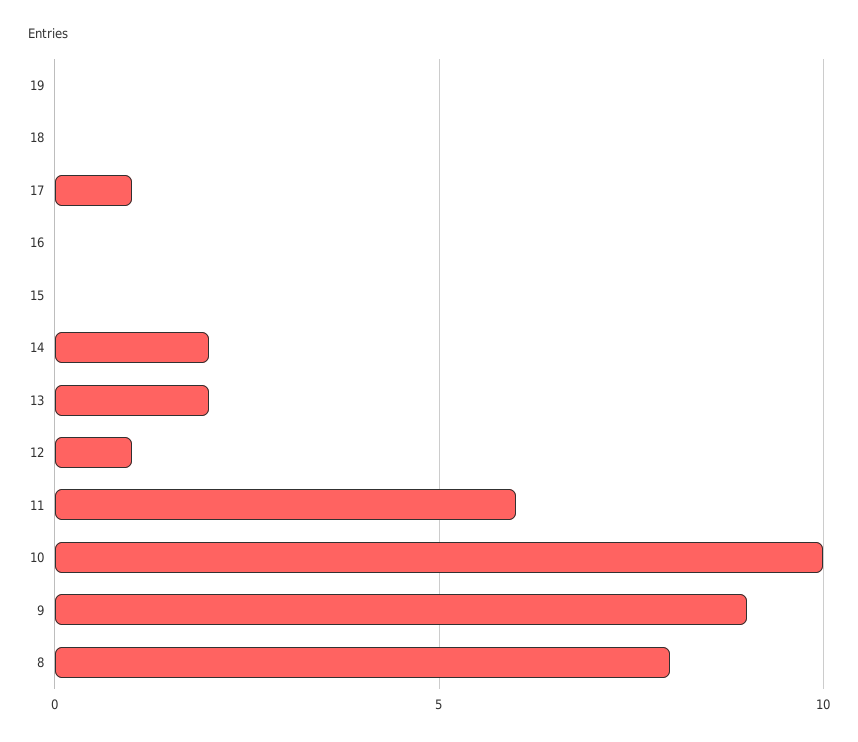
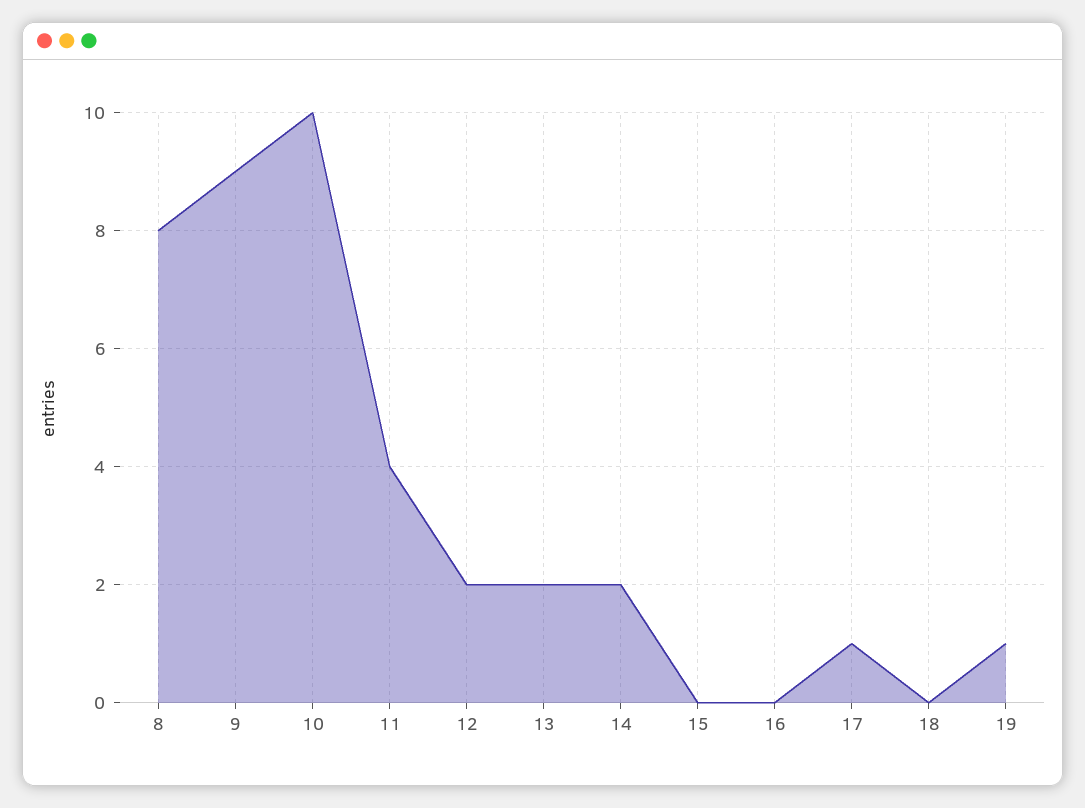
  {
-   "19": 0,
+   "19": 1,
    "18": 0,
    "17": 1,
    "16": 0,
    "15": 0,
    "14": 2,
    "13": 2,
-   "12": 1,
+   "12": 2,
-   "11": 6,
+   "11": 4,
    "10": 10,
    "9": 9,
    "8": 8
  }

